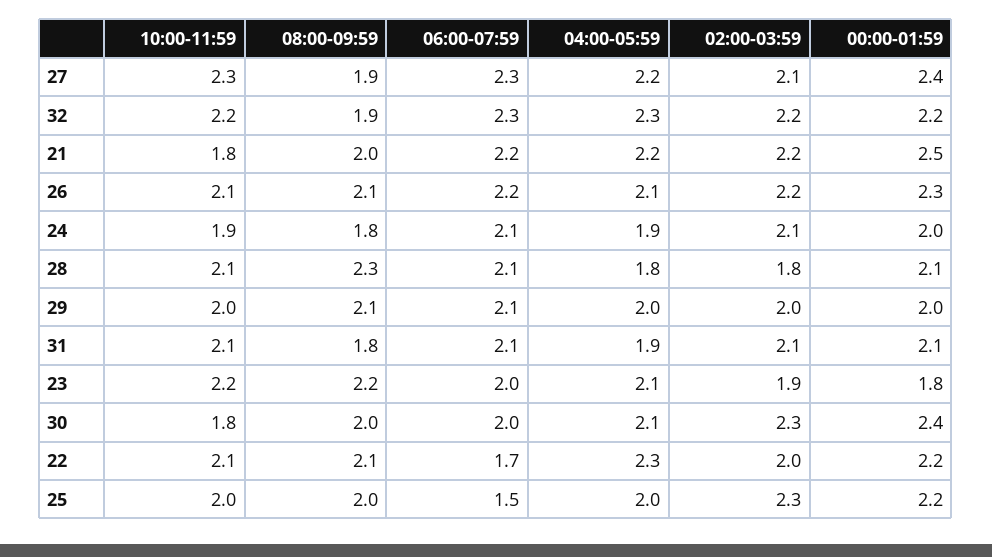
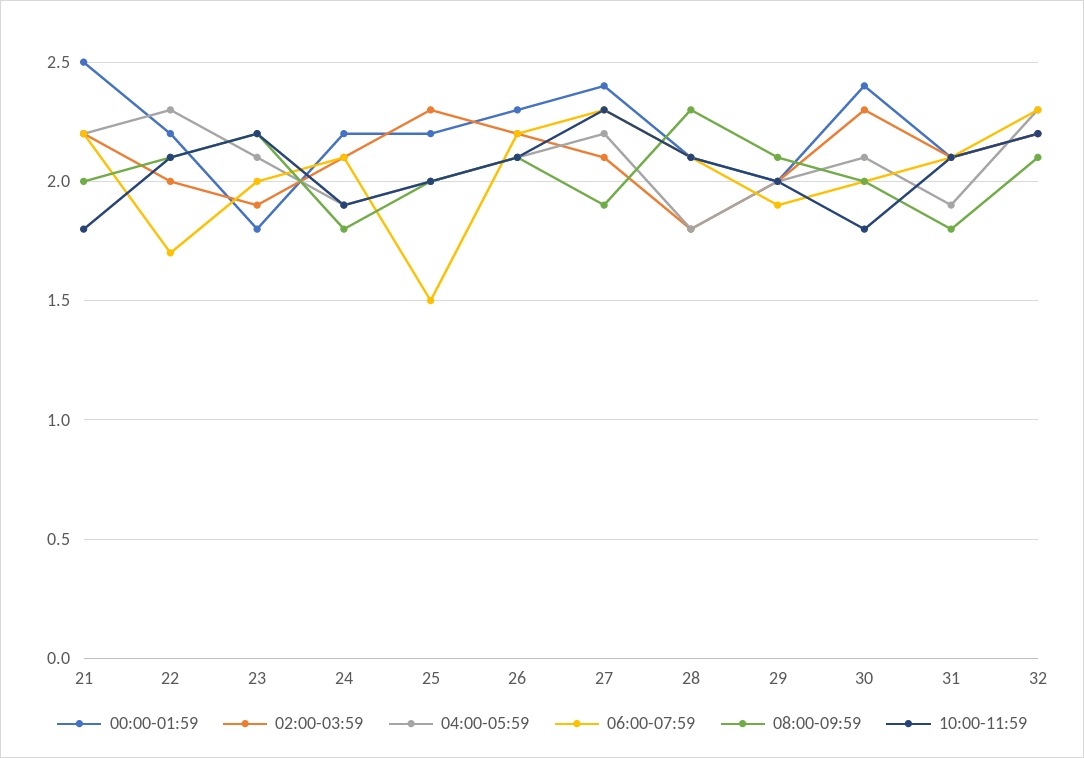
  {
    "10:00-11:59": {
      "27": 2.3,
      "32": 2.2,
      "21": 1.8,
      "26": 2.1,
      "24": 1.9,
      "28": 2.1,
      "29": 2,
      "31": 2.1,
      "23": 2.2,
      "30": 1.8,
      "22": 2.1,
      "25": 2
    },
    "08:00-09:59": {
      "27": 1.9,
-     "32": 1.9,
+     "32": 2.1,
      "21": 2,
      "26": 2.1,
      "24": 1.8,
      "28": 2.3,
      "29": 2.1,
      "31": 1.8,
      "23": 2.2,
      "30": 2,
      "22": 2.1,
      "25": 2
    },
    "06:00-07:59": {
      "27": 2.3,
      "32": 2.3,
      "21": 2.2,
      "26": 2.2,
      "24": 2.1,
      "28": 2.1,
-     "29": 2.1,
+     "29": 1.9,
      "31": 2.1,
      "23": 2,
      "30": 2,
      "22": 1.7,
      "25": 1.5
    },
    "04:00-05:59": {
      "27": 2.2,
      "32": 2.3,
      "21": 2.2,
      "26": 2.1,
      "24": 1.9,
      "28": 1.8,
      "29": 2,
      "31": 1.9,
      "23": 2.1,
      "30": 2.1,
      "22": 2.3,
      "25": 2
    },
    "02:00-03:59": {
      "27": 2.1,
      "32": 2.2,
      "21": 2.2,
      "26": 2.2,
      "24": 2.1,
      "28": 1.8,
      "29": 2,
      "31": 2.1,
      "23": 1.9,
      "30": 2.3,
      "22": 2,
      "25": 2.3
    },
    "00:00-01:59": {
      "27": 2.4,
      "32": 2.2,
      "21": 2.5,
      "26": 2.3,
-     "24": 2,
+     "24": 2.2,
      "28": 2.1,
      "29": 2,
      "31": 2.1,
      "23": 1.8,
      "30": 2.4,
      "22": 2.2,
      "25": 2.2
    }
  }

